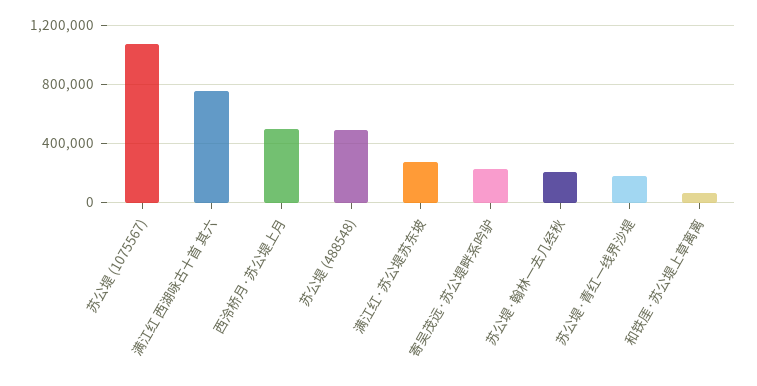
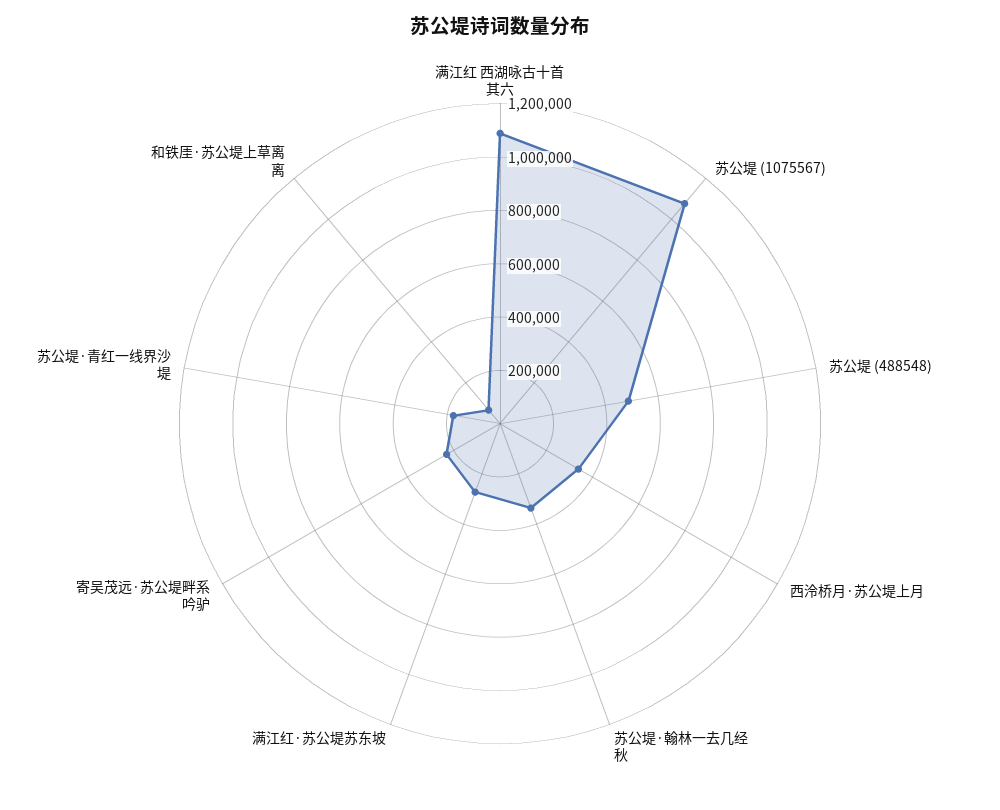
  {
    "苏公堤 (1075567)": 1100000,
-   "满江红 西湖咏古十首 其六": 750000,
+   "满江红 西湖咏古十首 其六": 1100000,
-   "西泠桥月·苏公堤上月": 500000,
+   "西泠桥月·苏公堤上月": 350000,
    "苏公堤 (488548)": 500000,
    "满江红·苏公堤苏东坡": 250000,
    "寄吴茂远·苏公堤畔系吟驴": 250000,
-   "苏公堤·翰林一去几经秋": 200000,
+   "苏公堤·翰林一去几经秋": 350000,
    "苏公堤·青红一线界沙堤": 200000,
    "和铁厓·苏公堤上草离离": 50000
  }

